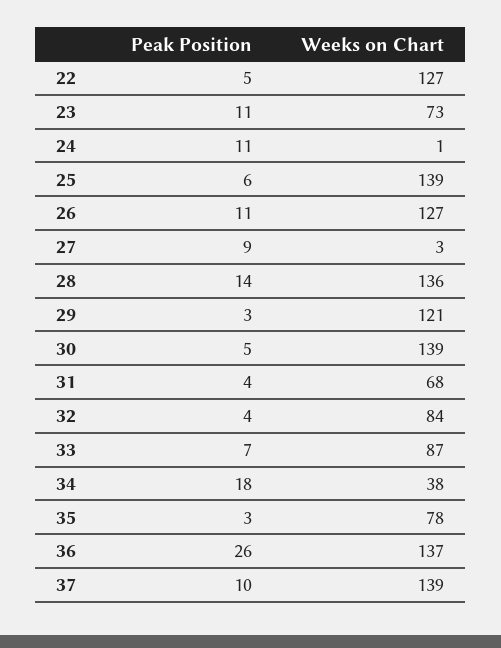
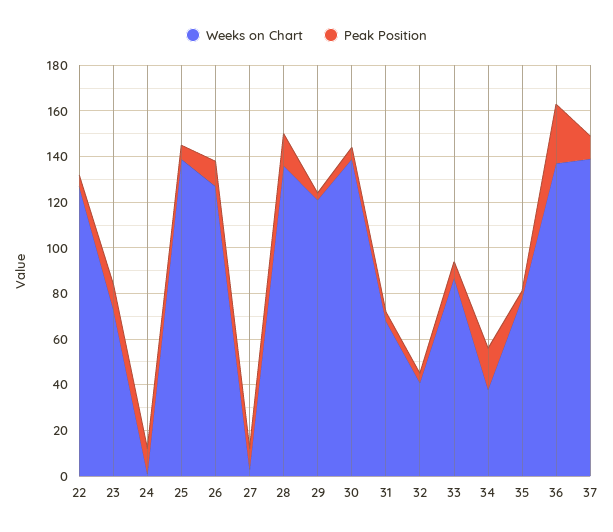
  {
    "Peak Position": {
      "22": 5,
      "23": 11,
      "24": 11,
      "25": 6,
      "26": 11,
      "27": 9,
      "28": 14,
      "29": 3,
      "30": 5,
      "31": 4,
      "32": 4,
      "33": 7,
      "34": 18,
      "35": 3,
      "36": 26,
      "37": 10
    },
    "Weeks on Chart": {
      "22": 127,
      "23": 73,
      "24": 1,
      "25": 139,
      "26": 127,
      "27": 3,
      "28": 136,
      "29": 121,
      "30": 139,
      "31": 68,
-     "32": 84,
+     "32": 40,
      "33": 87,
      "34": 38,
      "35": 78,
      "36": 137,
      "37": 139
    }
  }

